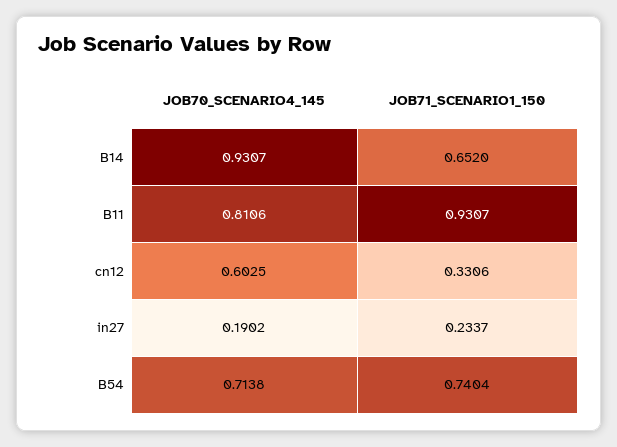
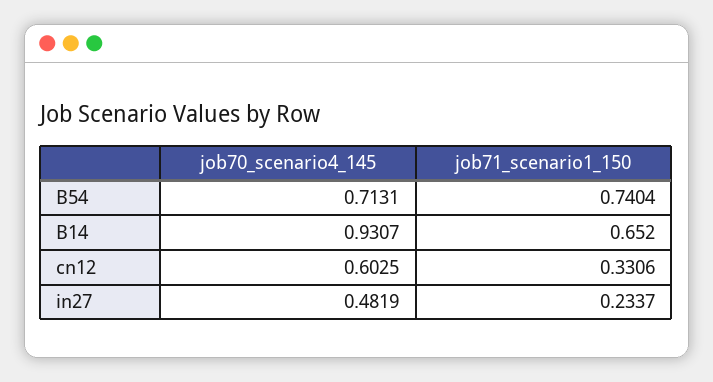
  {
    "JOB70_SCENARIO4_145": {
      "B14": 0.9307,
-     "B11": 0.8106,
      "cn12": 0.6025,
-     "in27": 0.1902,
+     "in27": 0.4819,
-     "B54": 0.7138
+     "B54": 0.7131
    },
    "JOB71_SCENARIO1_150": {
      "B14": 0.652,
-     "B11": 0.9307,
      "cn12": 0.3306,
      "in27": 0.2337,
      "B54": 0.7404
    }
  }

